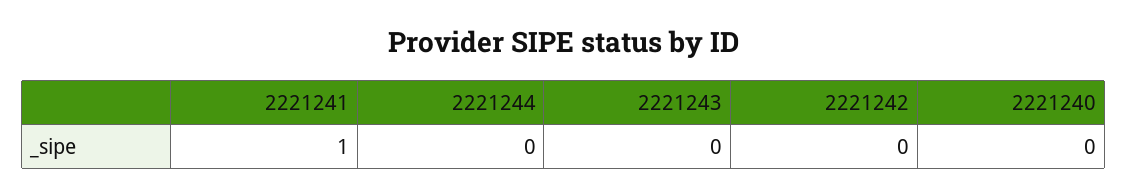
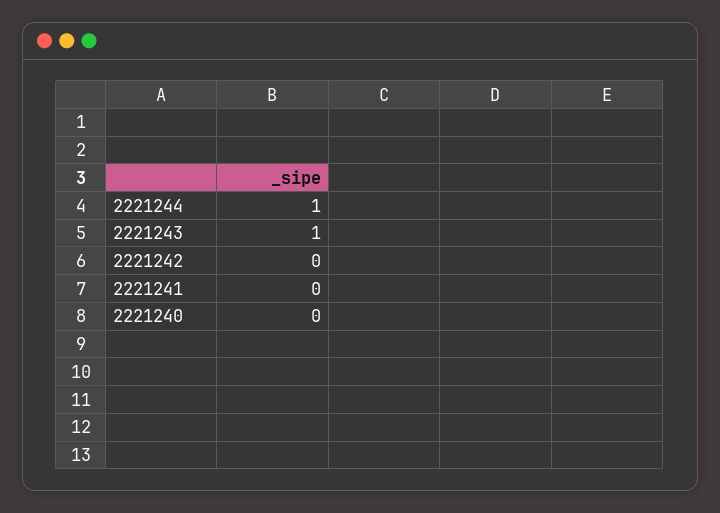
  {
-   "2221241": 1,
+   "2221241": 0,
-   "2221244": 0,
+   "2221244": 1,
-   "2221243": 0,
+   "2221243": 1,
    "2221242": 0,
    "2221240": 0
  }

